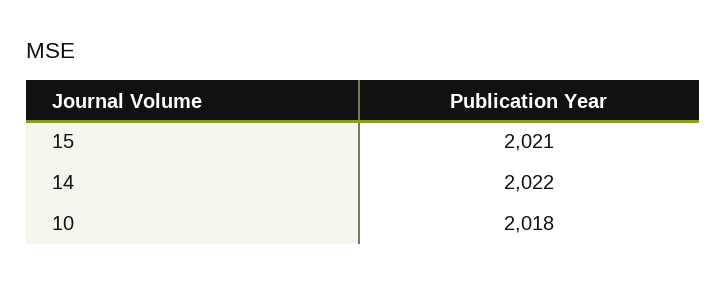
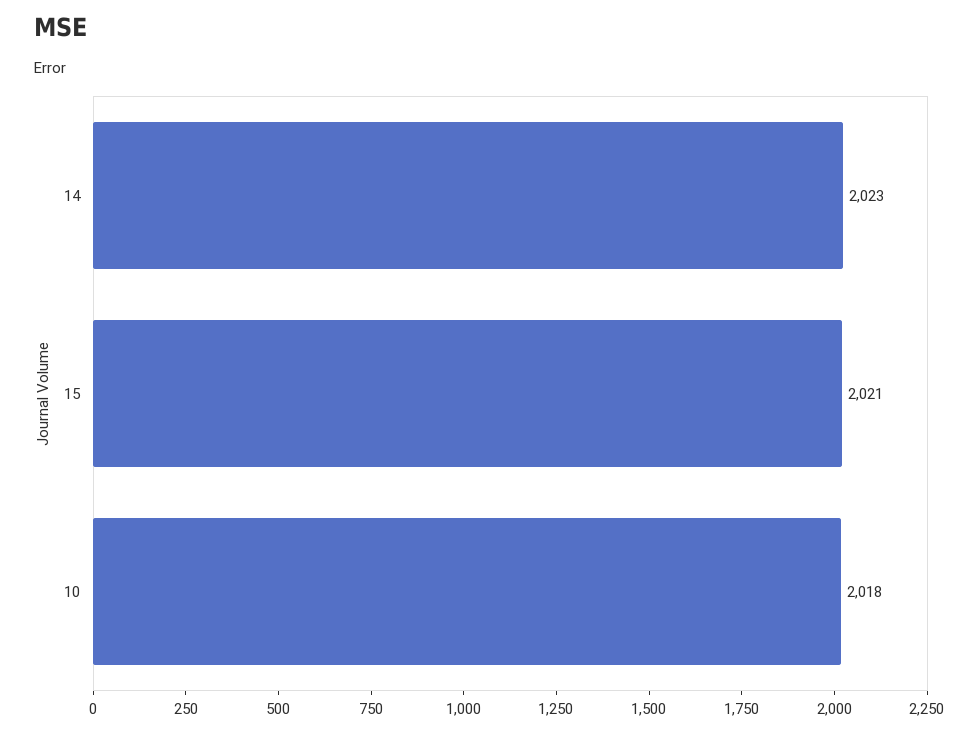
  {
    "15": 2021,
-   "14": 2022,
+   "14": 2023,
    "10": 2018
  }

